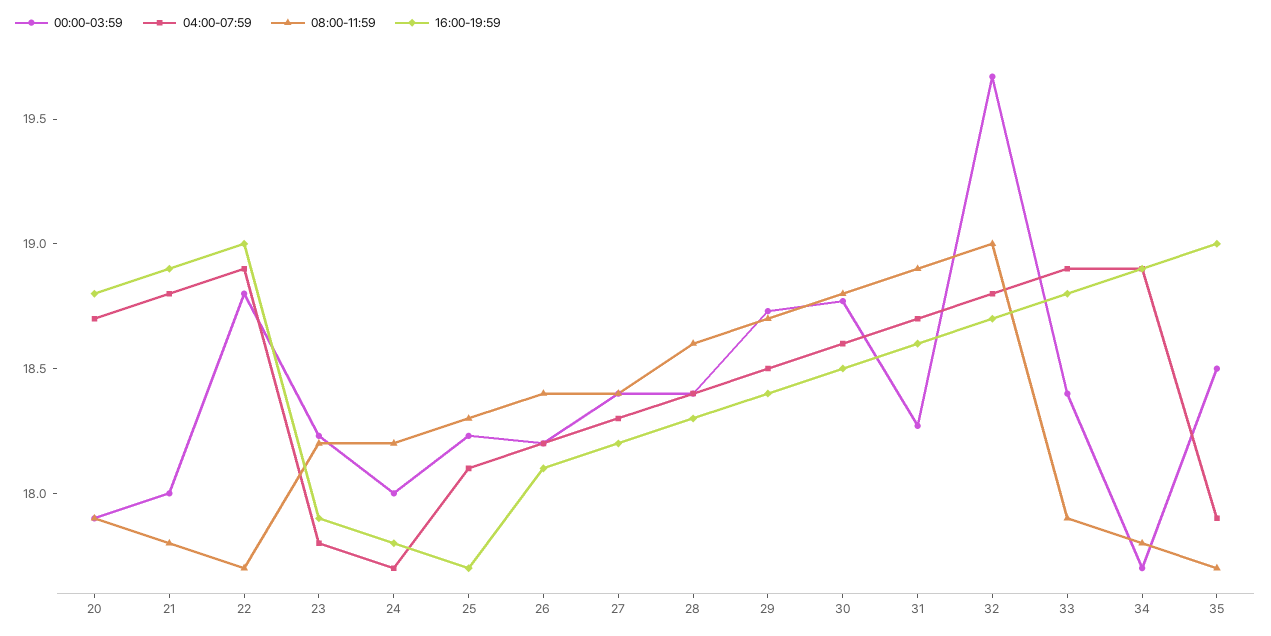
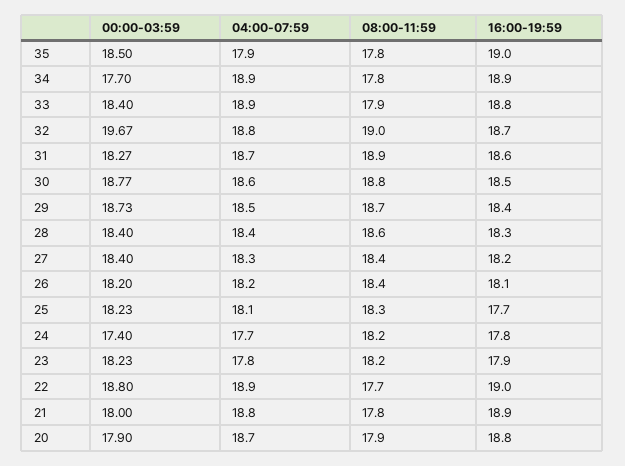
  {
    "00:00-03:59": {
      "20": 17.9,
      "21": 18,
      "22": 18.8,
      "23": 18.23,
-     "24": 18,
+     "24": 17.4,
      "25": 18.23,
      "26": 18.2,
      "27": 18.4,
      "28": 18.4,
      "29": 18.73,
      "30": 18.77,
      "31": 18.27,
      "32": 19.67,
      "33": 18.4,
      "34": 17.7,
      "35": 18.5
    },
    "04:00-07:59": {
      "20": 18.7,
      "21": 18.8,
      "22": 18.9,
      "23": 17.8,
      "24": 17.7,
      "25": 18.1,
      "26": 18.2,
      "27": 18.3,
      "28": 18.4,
      "29": 18.5,
      "30": 18.6,
      "31": 18.7,
      "32": 18.8,
      "33": 18.9,
      "34": 18.9,
      "35": 17.9
    },
    "08:00-11:59": {
      "20": 17.9,
      "21": 17.8,
      "22": 17.7,
      "23": 18.2,
      "24": 18.2,
      "25": 18.3,
      "26": 18.4,
      "27": 18.4,
      "28": 18.6,
      "29": 18.7,
      "30": 18.8,
      "31": 18.9,
      "32": 19,
      "33": 17.9,
      "34": 17.8,
-     "35": 17.7
+     "35": 17.8
    },
    "16:00-19:59": {
      "20": 18.8,
      "21": 18.9,
      "22": 19,
      "23": 17.9,
      "24": 17.8,
      "25": 17.7,
      "26": 18.1,
      "27": 18.2,
      "28": 18.3,
      "29": 18.4,
      "30": 18.5,
      "31": 18.6,
      "32": 18.7,
      "33": 18.8,
      "34": 18.9,
      "35": 19
    }
  }

